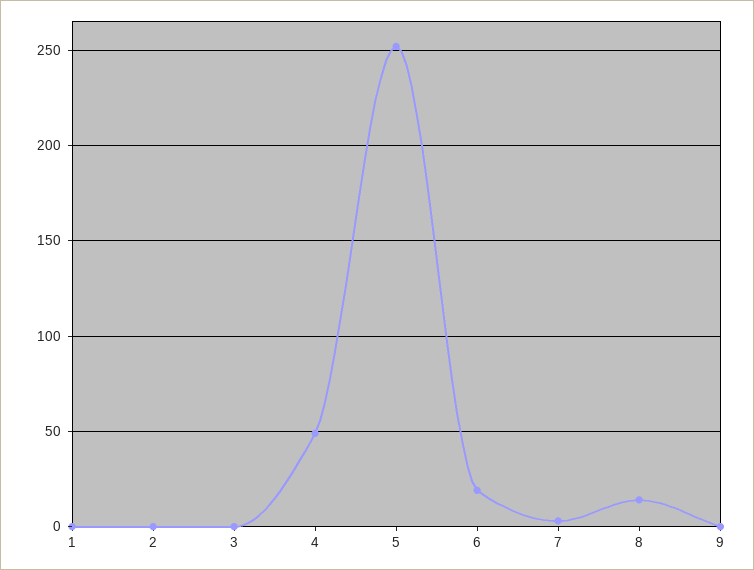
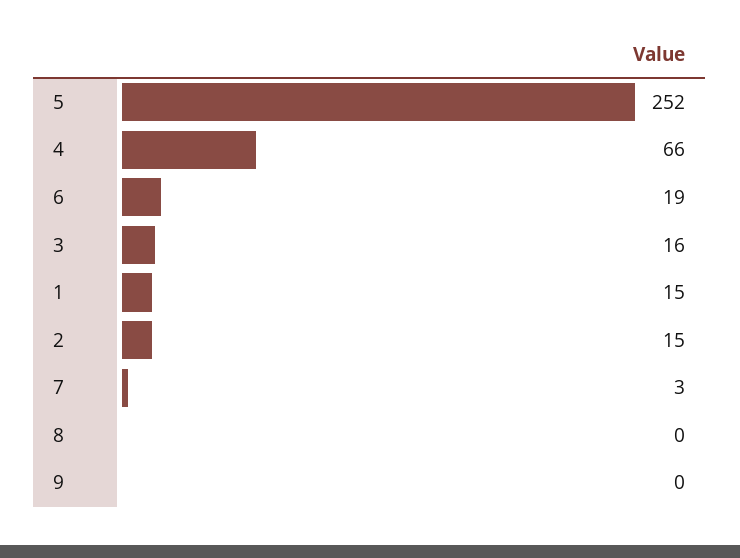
  {
-   "1": 0,
+   "1": 15,
-   "2": 0,
+   "2": 15,
-   "3": 0,
+   "3": 16,
-   "4": 50,
+   "4": 66,
    "5": 252,
    "6": 19,
    "7": 3,
-   "8": 15,
+   "8": 0,
    "9": 0
  }

